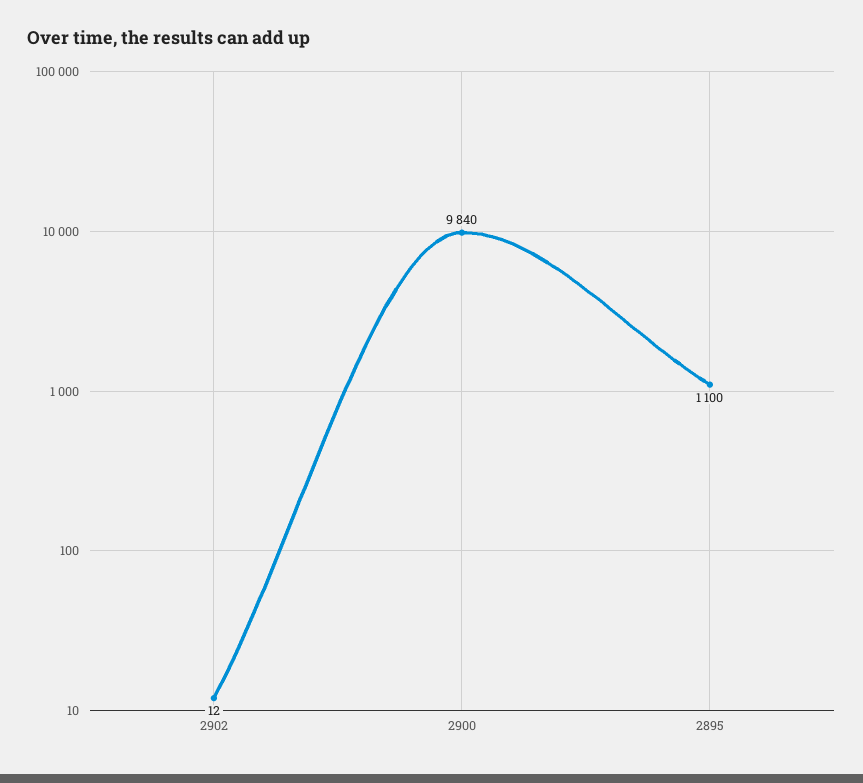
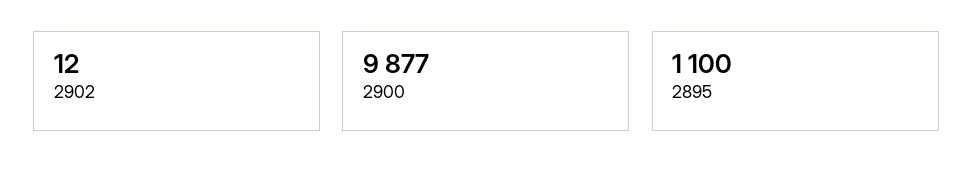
  {
    "2902": 12,
-   "2900": 9840,
+   "2900": 9877,
    "2895": 1100
  }

